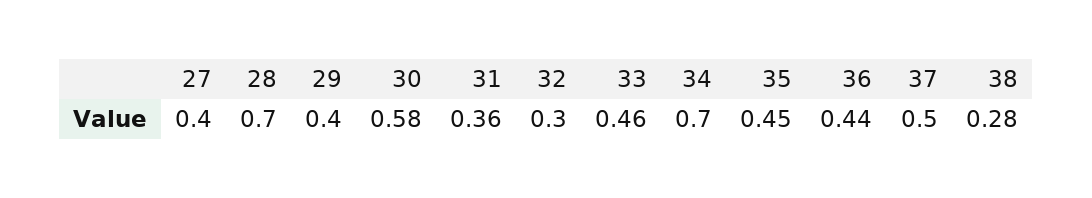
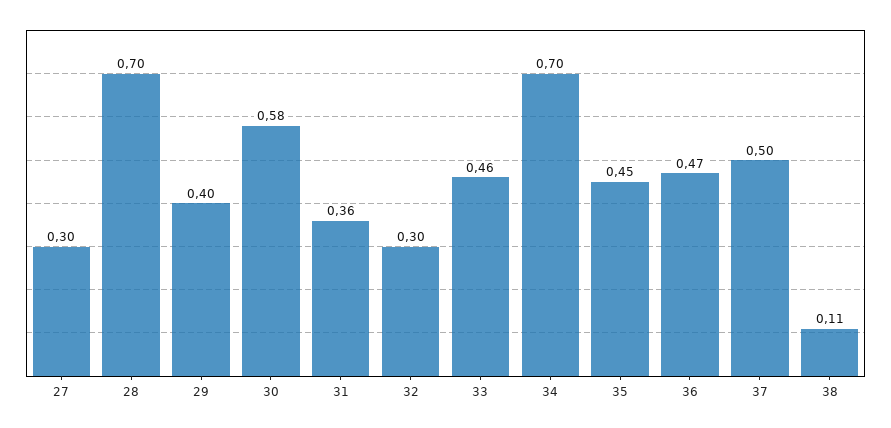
  {
-   "27": 0.4,
+   "27": 0.3,
    "28": 0.7,
    "29": 0.4,
    "30": 0.58,
    "31": 0.36,
    "32": 0.3,
    "33": 0.46,
    "34": 0.7,
    "35": 0.45,
-   "36": 0.44,
+   "36": 0.47,
    "37": 0.5,
-   "38": 0.28
+   "38": 0.11
  }

